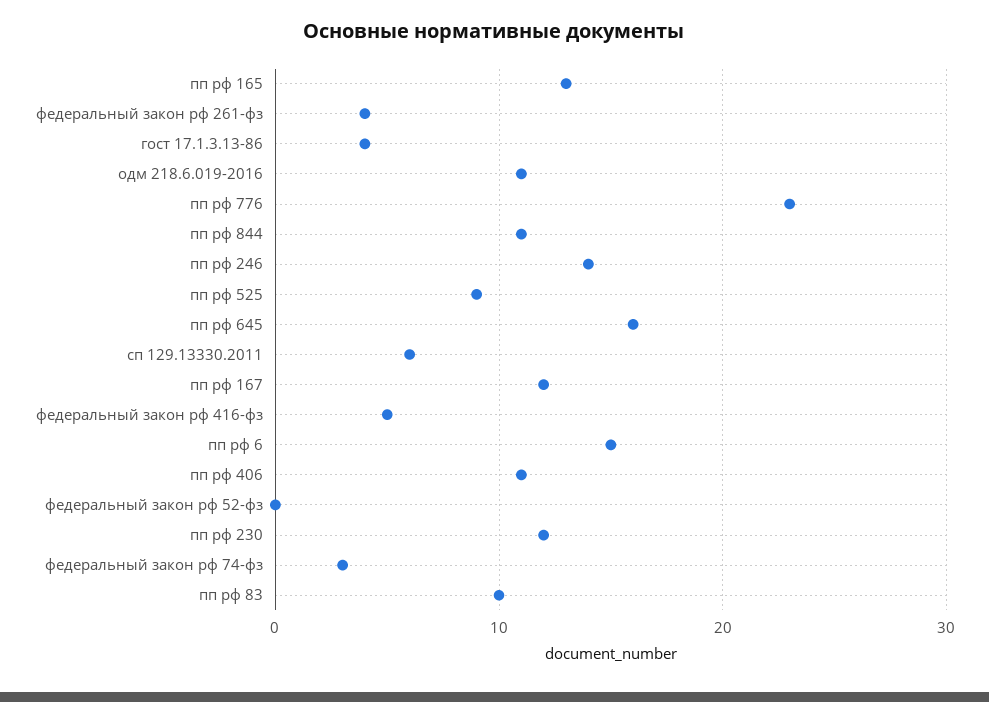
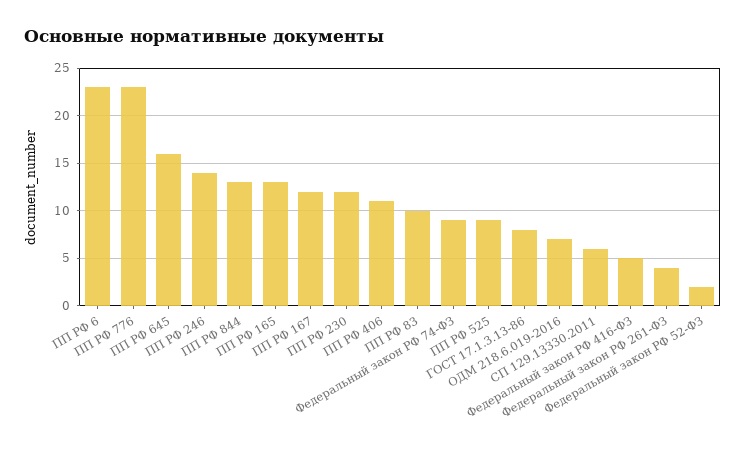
  {
    "пп рф 165": 13,
    "федеральный закон рф 261-фз": 4,
-   "гост 17.1.3.13-86": 4,
+   "гост 17.1.3.13-86": 8,
-   "одм 218.6.019-2016": 11,
+   "одм 218.6.019-2016": 7,
    "пп рф 776": 23,
-   "пп рф 844": 11,
+   "пп рф 844": 13,
    "пп рф 246": 14,
    "пп рф 525": 9,
    "пп рф 645": 16,
    "сп 129.13330.2011": 6,
    "пп рф 167": 12,
    "федеральный закон рф 416-фз": 5,
-   "пп рф 6": 15,
+   "пп рф 6": 23,
    "пп рф 406": 11,
-   "федеральный закон рф 52-фз": 0,
+   "федеральный закон рф 52-фз": 2,
    "пп рф 230": 12,
-   "федеральный закон рф 74-фз": 3,
+   "федеральный закон рф 74-фз": 9,
    "пп рф 83": 10
  }

